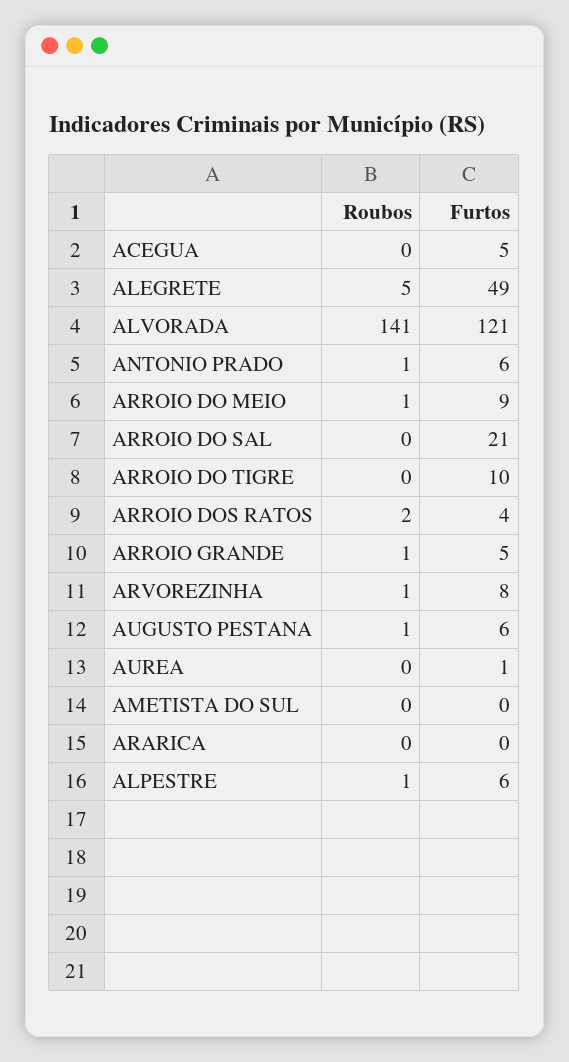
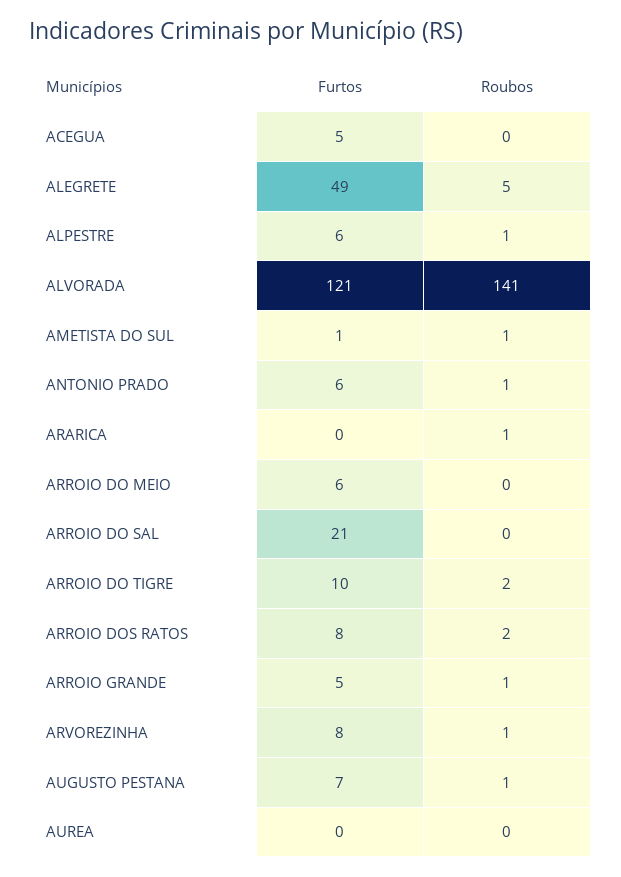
  {
    "Roubos": {
      "ACEGUA": 0,
      "ALEGRETE": 5,
      "ALVORADA": 141,
      "ANTONIO PRADO": 1,
-     "ARROIO DO MEIO": 1,
+     "ARROIO DO MEIO": 0,
      "ARROIO DO SAL": 0,
-     "ARROIO DO TIGRE": 0,
+     "ARROIO DO TIGRE": 2,
      "ARROIO DOS RATOS": 2,
      "ARROIO GRANDE": 1,
      "ARVOREZINHA": 1,
      "AUGUSTO PESTANA": 1,
      "AUREA": 0,
-     "AMETISTA DO SUL": 0,
+     "AMETISTA DO SUL": 1,
-     "ARARICA": 0,
+     "ARARICA": 1,
      "ALPESTRE": 1
    },
    "Furtos": {
      "ACEGUA": 5,
      "ALEGRETE": 49,
      "ALVORADA": 121,
      "ANTONIO PRADO": 6,
-     "ARROIO DO MEIO": 9,
+     "ARROIO DO MEIO": 6,
      "ARROIO DO SAL": 21,
      "ARROIO DO TIGRE": 10,
-     "ARROIO DOS RATOS": 4,
+     "ARROIO DOS RATOS": 8,
      "ARROIO GRANDE": 5,
      "ARVOREZINHA": 8,
-     "AUGUSTO PESTANA": 6,
+     "AUGUSTO PESTANA": 7,
-     "AUREA": 1,
+     "AUREA": 0,
-     "AMETISTA DO SUL": 0,
+     "AMETISTA DO SUL": 1,
      "ARARICA": 0,
      "ALPESTRE": 6
    }
  }

